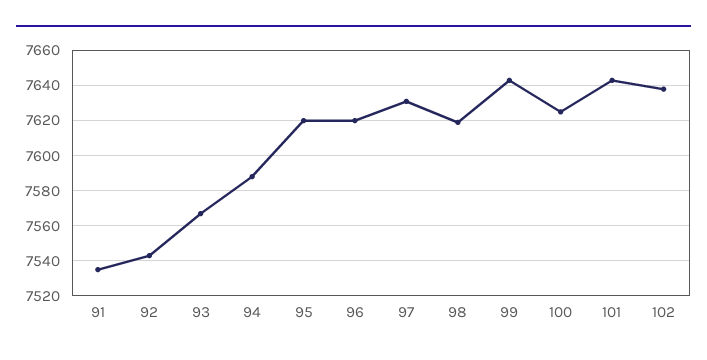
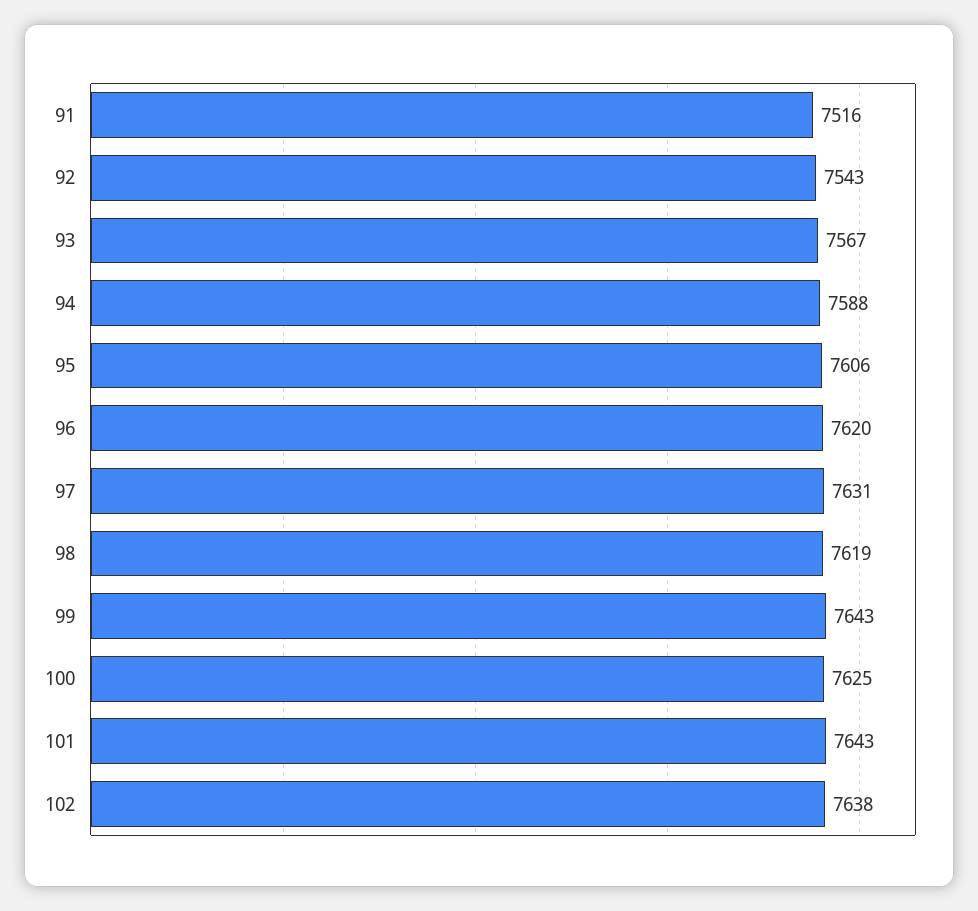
  {
-   "91": 7535,
+   "91": 7516,
    "92": 7543,
    "93": 7567,
    "94": 7588,
-   "95": 7620,
+   "95": 7606,
    "96": 7620,
    "97": 7631,
    "98": 7619,
    "99": 7643,
    "100": 7625,
    "101": 7643,
    "102": 7638
  }

